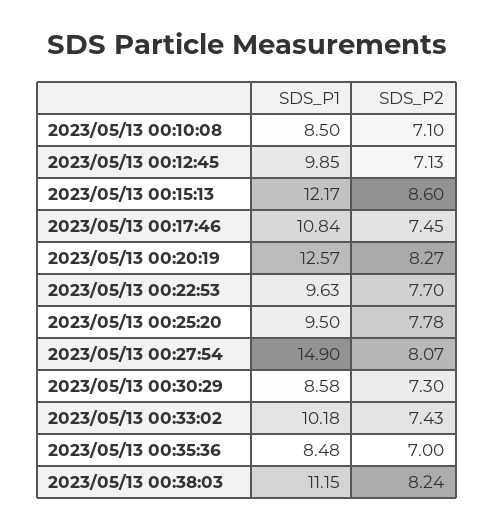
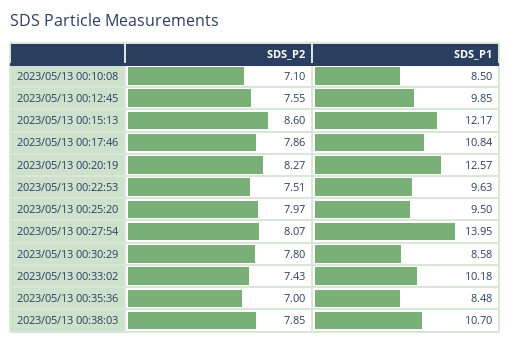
  {
    "SDS_P1": {
      "2023/05/13 00:10:08": 8.5,
      "2023/05/13 00:12:45": 9.85,
      "2023/05/13 00:15:13": 12.17,
      "2023/05/13 00:17:46": 10.84,
      "2023/05/13 00:20:19": 12.57,
      "2023/05/13 00:22:53": 9.63,
      "2023/05/13 00:25:20": 9.5,
-     "2023/05/13 00:27:54": 14.9,
+     "2023/05/13 00:27:54": 13.95,
      "2023/05/13 00:30:29": 8.58,
      "2023/05/13 00:33:02": 10.18,
      "2023/05/13 00:35:36": 8.48,
-     "2023/05/13 00:38:03": 11.15
+     "2023/05/13 00:38:03": 10.7
    },
    "SDS_P2": {
      "2023/05/13 00:10:08": 7.1,
-     "2023/05/13 00:12:45": 7.13,
+     "2023/05/13 00:12:45": 7.55,
      "2023/05/13 00:15:13": 8.6,
-     "2023/05/13 00:17:46": 7.45,
+     "2023/05/13 00:17:46": 7.86,
      "2023/05/13 00:20:19": 8.27,
-     "2023/05/13 00:22:53": 7.7,
+     "2023/05/13 00:22:53": 7.51,
-     "2023/05/13 00:25:20": 7.78,
+     "2023/05/13 00:25:20": 7.97,
      "2023/05/13 00:27:54": 8.07,
-     "2023/05/13 00:30:29": 7.3,
+     "2023/05/13 00:30:29": 7.8,
      "2023/05/13 00:33:02": 7.43,
      "2023/05/13 00:35:36": 7,
-     "2023/05/13 00:38:03": 8.24
+     "2023/05/13 00:38:03": 7.85
    }
  }

